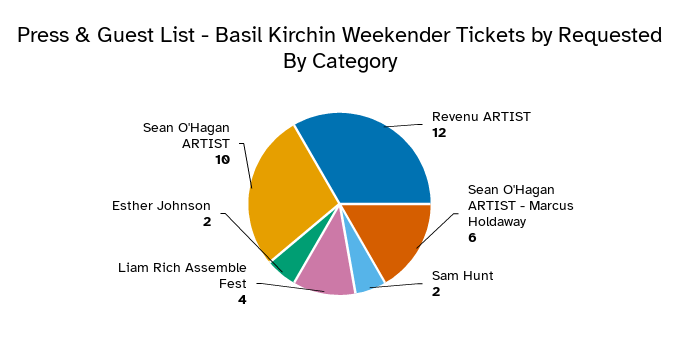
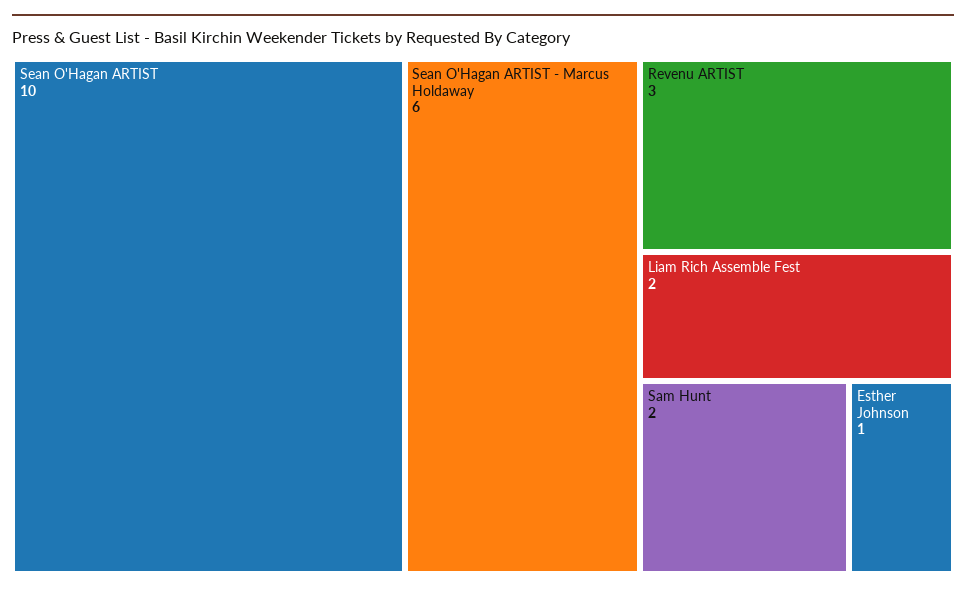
  {
-   "Revenu ARTIST": 12,
+   "Revenu ARTIST": 3,
    "Sean O'Hagan ARTIST - Marcus Holdaway": 6,
    "Sam Hunt": 2,
-   "Liam Rich Assemble Fest": 4,
+   "Liam Rich Assemble Fest": 2,
-   "Esther Johnson": 2,
+   "Esther Johnson": 1,
    "Sean O'Hagan ARTIST": 10
  }

